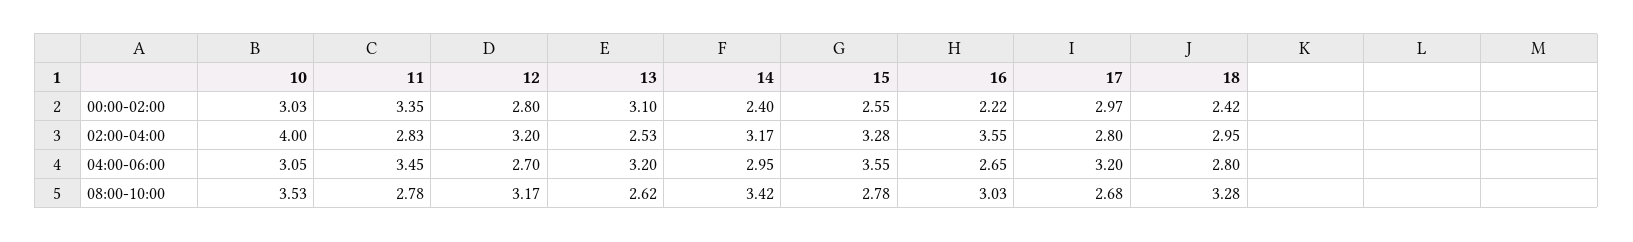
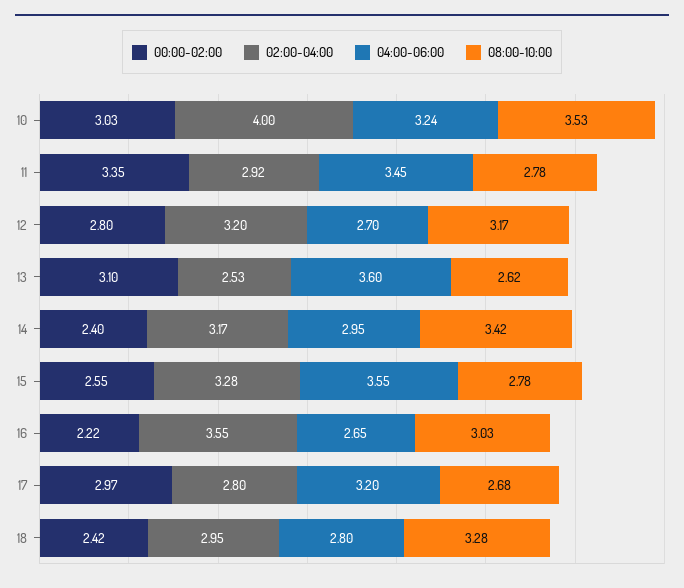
  {
    "00:00-02:00": {
      "10": 3.03,
      "11": 3.35,
      "12": 2.8,
      "13": 3.1,
      "14": 2.4,
      "15": 2.55,
      "16": 2.22,
      "17": 2.97,
      "18": 2.42
    },
    "02:00-04:00": {
      "10": 4,
-     "11": 2.83,
+     "11": 2.92,
      "12": 3.2,
      "13": 2.53,
      "14": 3.17,
      "15": 3.28,
      "16": 3.55,
      "17": 2.8,
      "18": 2.95
    },
    "04:00-06:00": {
-     "10": 3.05,
+     "10": 3.24,
      "11": 3.45,
      "12": 2.7,
-     "13": 3.2,
+     "13": 3.6,
      "14": 2.95,
      "15": 3.55,
      "16": 2.65,
      "17": 3.2,
      "18": 2.8
    },
    "08:00-10:00": {
      "10": 3.53,
      "11": 2.78,
      "12": 3.17,
      "13": 2.62,
      "14": 3.42,
      "15": 2.78,
      "16": 3.03,
      "17": 2.68,
      "18": 3.28
    }
  }

